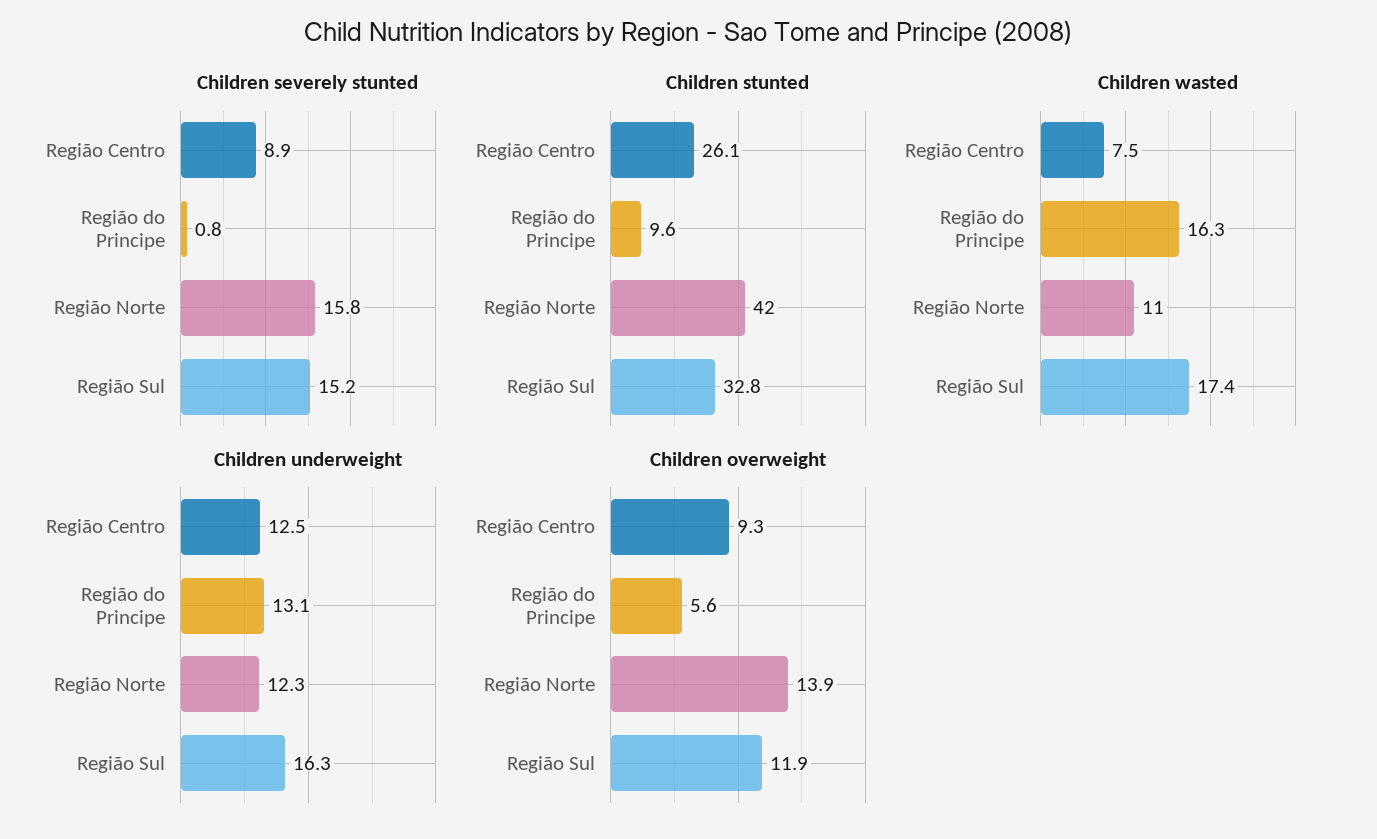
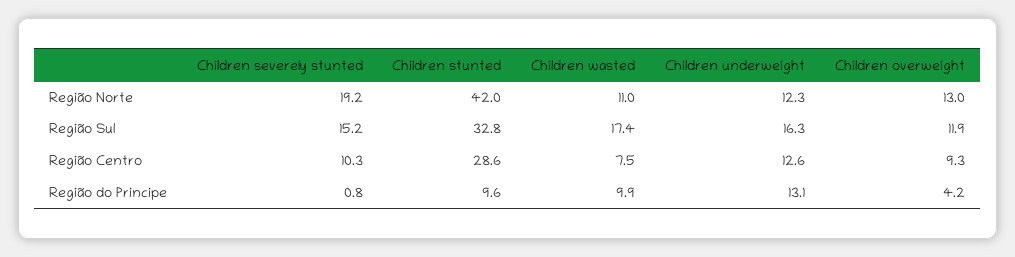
  {
    "Children severely stunted": {
-     "Região Centro": 8.9,
+     "Região Centro": 10.3,
      "Região do Principe": 0.8,
-     "Região Norte": 15.8,
+     "Região Norte": 19.2,
      "Região Sul": 15.2
    },
    "Children stunted": {
-     "Região Centro": 26.1,
+     "Região Centro": 28.6,
      "Região do Principe": 9.6,
      "Região Norte": 42,
      "Região Sul": 32.8
    },
    "Children wasted": {
      "Região Centro": 7.5,
-     "Região do Principe": 16.3,
+     "Região do Principe": 9.9,
      "Região Norte": 11,
      "Região Sul": 17.4
    },
    "Children underweight": {
-     "Região Centro": 12.5,
+     "Região Centro": 12.6,
      "Região do Principe": 13.1,
      "Região Norte": 12.3,
      "Região Sul": 16.3
    },
    "Children overweight": {
      "Região Centro": 9.3,
-     "Região do Principe": 5.6,
+     "Região do Principe": 4.2,
-     "Região Norte": 13.9,
+     "Região Norte": 13,
      "Região Sul": 11.9
    }
  }

